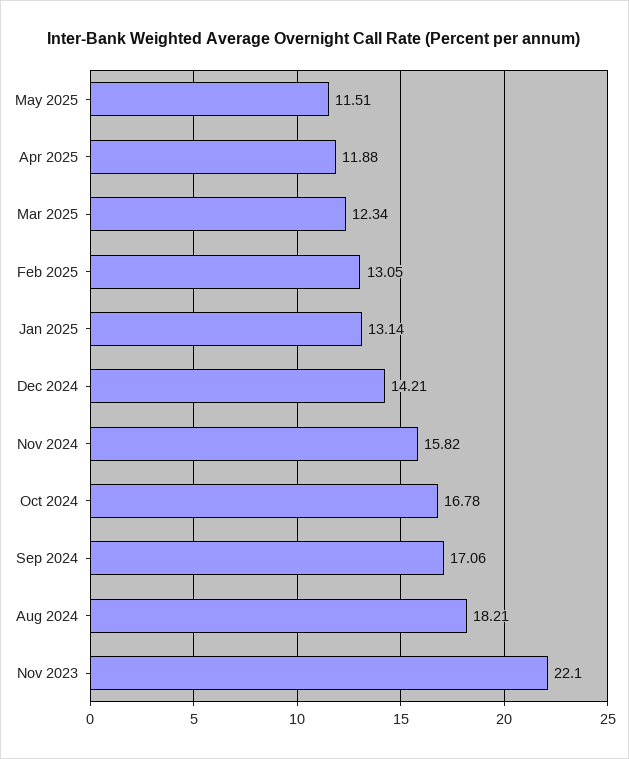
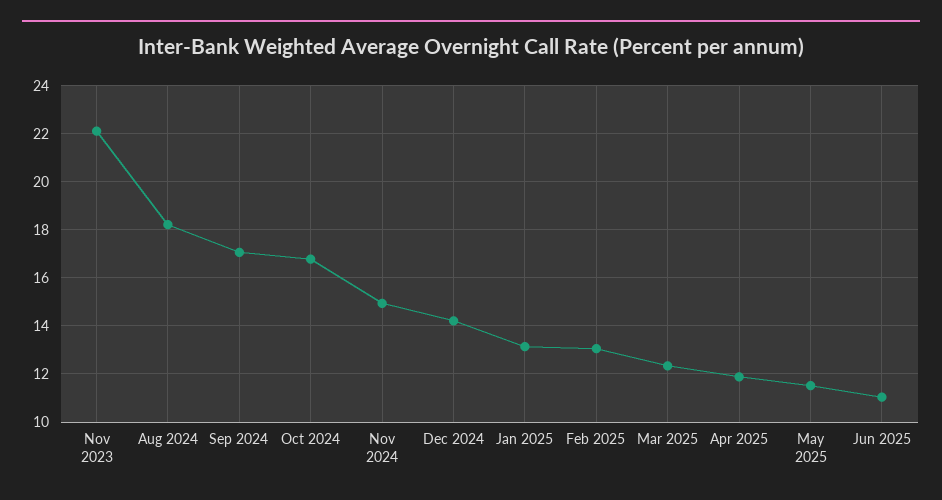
  {
    "May 2025": 11.51,
    "Apr 2025": 11.88,
    "Mar 2025": 12.34,
    "Feb 2025": 13.05,
    "Jan 2025": 13.14,
    "Dec 2024": 14.21,
-   "Nov 2024": 15.82,
+   "Nov 2024": 15,
    "Oct 2024": 16.78,
    "Sep 2024": 17.06,
    "Aug 2024": 18.21,
-   "Nov 2023": 22.1
+   "Nov 2023": 22.1,
+   "Jun 2025": 11
  }

